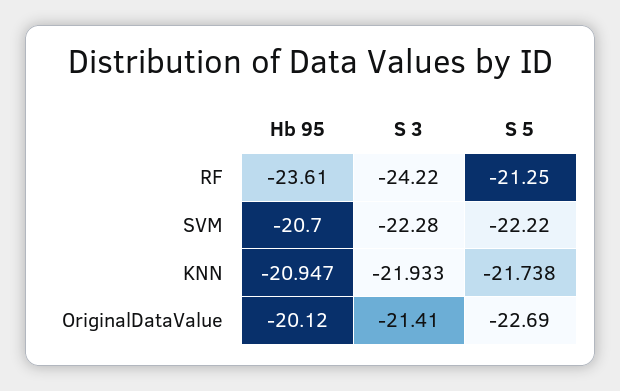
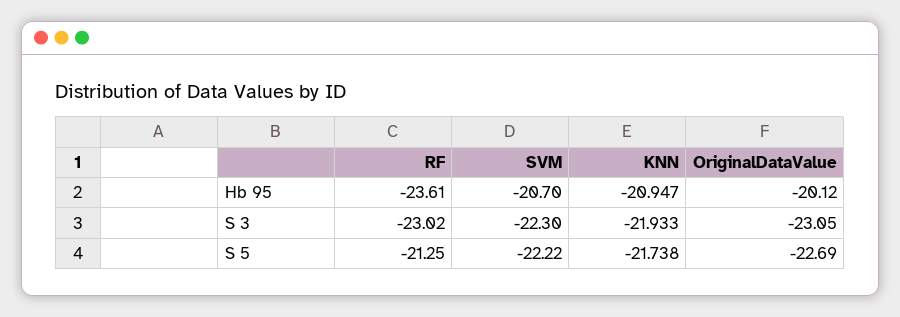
  {
    "Hb 95": {
      "RF": -23.61,
      "SVM": -20.7,
      "KNN": -20.947,
      "OriginalDataValue": -20.12
    },
    "S 3": {
-     "RF": -24.22,
+     "RF": -23.02,
-     "SVM": -22.28,
+     "SVM": -22.3,
      "KNN": -21.933,
-     "OriginalDataValue": -21.41
+     "OriginalDataValue": -23.05
    },
    "S 5": {
      "RF": -21.25,
      "SVM": -22.22,
      "KNN": -21.738,
      "OriginalDataValue": -22.69
    }
  }

